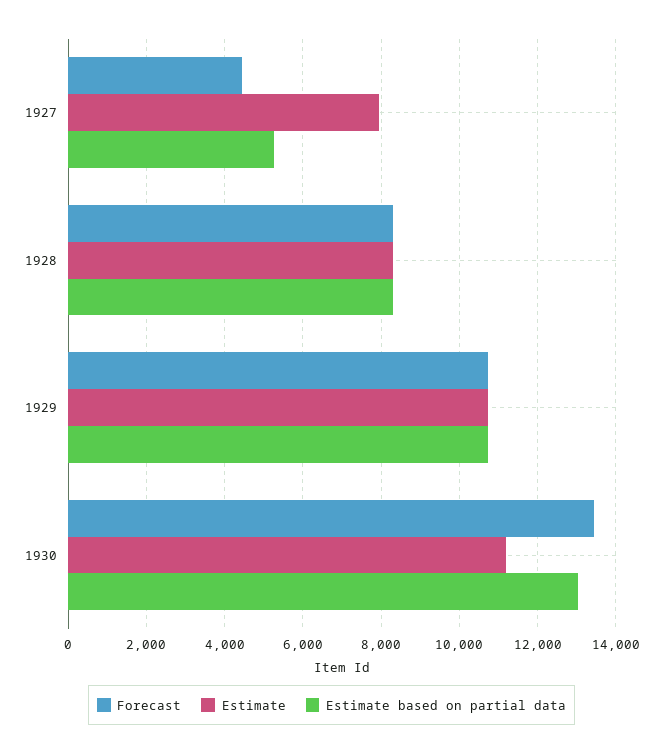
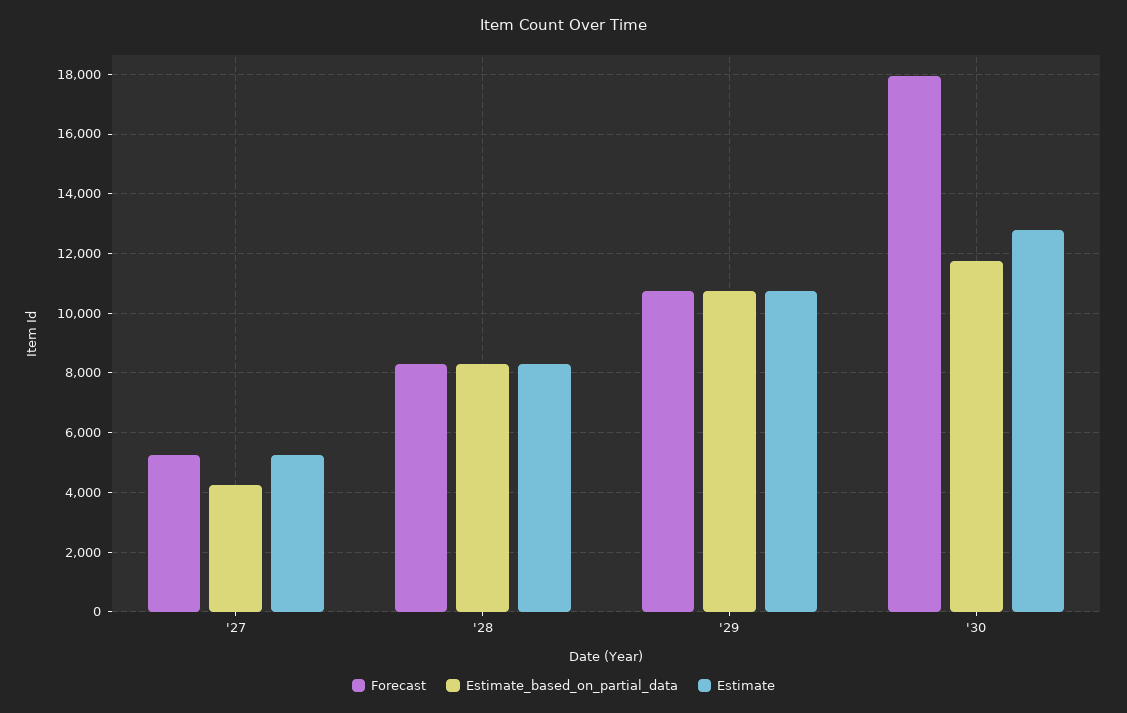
  {
    "Forecast": {
-     "1927": 4400,
+     "1927": 5250,
      "1928": 8200,
      "1929": 10800,
-     "1930": 13400
+     "1930": 18000
    },
    "Estimate": {
-     "1927": 8000,
+     "1927": 5250,
      "1928": 8200,
      "1929": 10800,
-     "1930": 11200
+     "1930": 12750
    },
    "Estimate based on partial data": {
-     "1927": 5200,
+     "1927": 4250,
      "1928": 8200,
      "1929": 10800,
-     "1930": 13000
+     "1930": 11750
    }
  }

